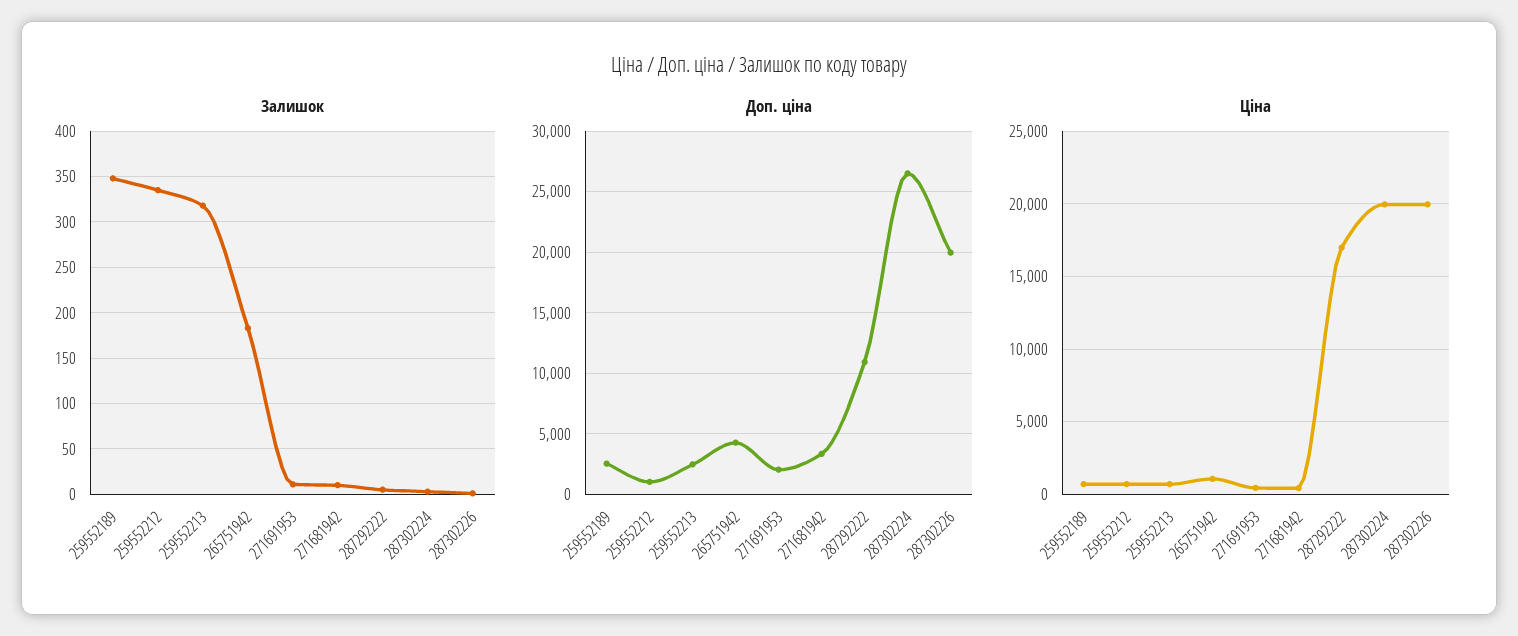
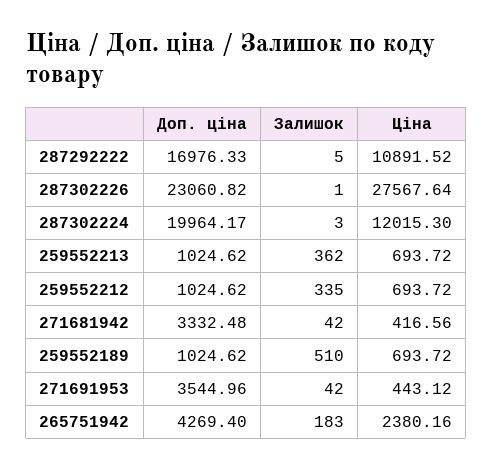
  {
    "Залишок": {
-     "259552189": 350,
+     "259552189": 510,
      "259552212": 335,
-     "259552213": 320,
+     "259552213": 362,
      "265751942": 183,
-     "271691953": 10,
+     "271691953": 42,
-     "271681942": 10,
+     "271681942": 42,
      "287292222": 5,
      "287302224": 3,
      "287302226": 1
    },
    "Доп. ціна": {
-     "259552189": 2500,
+     "259552189": 1024.62,
      "259552212": 1024.62,
-     "259552213": 2500,
+     "259552213": 1024.62,
      "265751942": 4269.4,
-     "271691953": 2000,
+     "271691953": 3544.96,
      "271681942": 3332.48,
-     "287292222": 11000,
+     "287292222": 16976.33,
-     "287302224": 26500,
+     "287302224": 19964.17,
-     "287302226": 20000
+     "287302226": 23060.82
    },
    "Ціна": {
      "259552189": 693.72,
      "259552212": 693.72,
      "259552213": 693.72,
-     "265751942": 1000,
+     "265751942": 2380.16,
      "271691953": 443.12,
      "271681942": 416.56,
-     "287292222": 17000,
+     "287292222": 10891.52,
-     "287302224": 20000,
+     "287302224": 12015.3,
-     "287302226": 20000
+     "287302226": 27567.64
    }
  }

